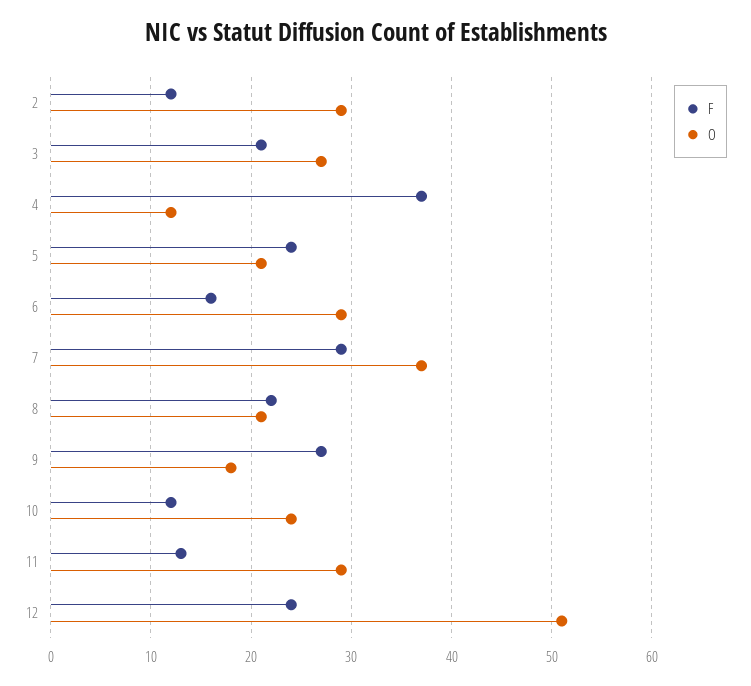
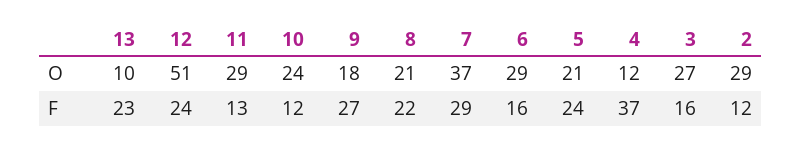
  {
    "F": {
      "2": 12,
-     "3": 21,
+     "3": 16,
      "4": 37,
      "5": 24,
      "6": 16,
      "7": 29,
      "8": 22,
      "9": 27,
      "10": 12,
      "11": 13,
-     "12": 24
+     "12": 24,
+     "13": 23
    },
    "O": {
      "2": 29,
      "3": 27,
      "4": 12,
      "5": 21,
      "6": 29,
      "7": 37,
      "8": 21,
      "9": 18,
      "10": 24,
      "11": 29,
-     "12": 51
+     "12": 51,
+     "13": 10
    }
  }

